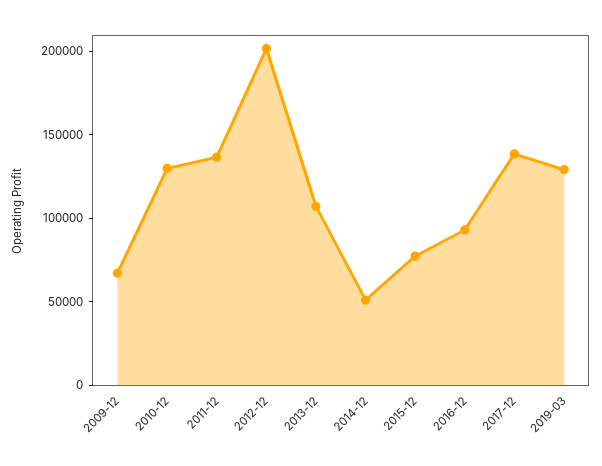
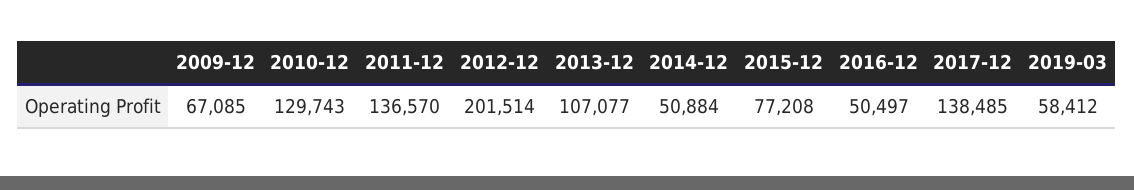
  {
    "2009-12": 67085,
    "2010-12": 129743,
    "2011-12": 136570,
    "2012-12": 201514,
    "2013-12": 107077,
    "2014-12": 50884,
    "2015-12": 77208,
-   "2016-12": 90000,
+   "2016-12": 50497,
    "2017-12": 138485,
-   "2019-03": 130000
+   "2019-03": 58412
  }

